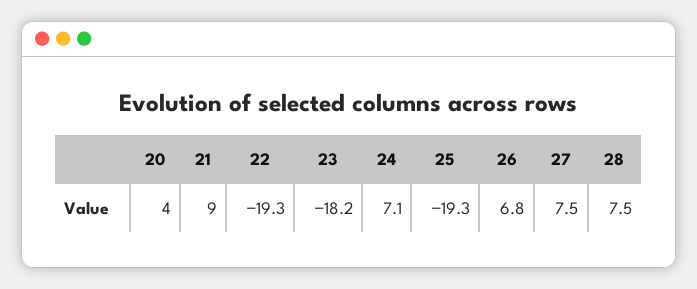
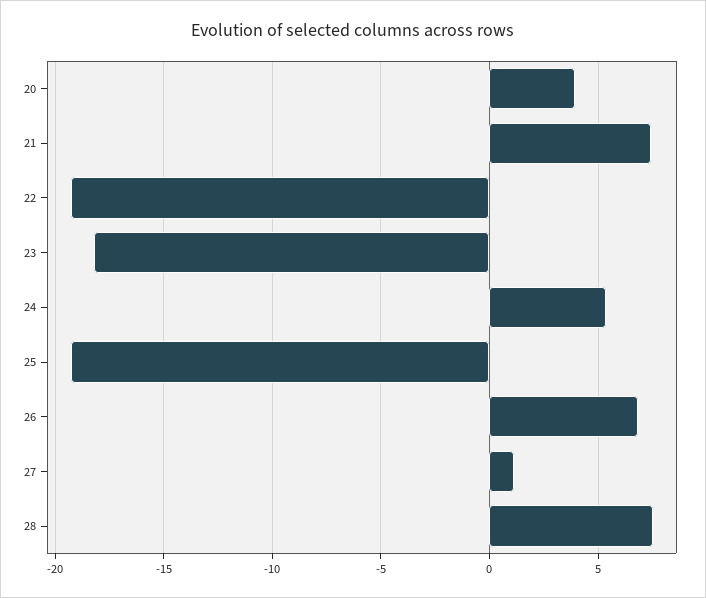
  {
    "20": 4,
-   "21": 9,
+   "21": 7.5,
    "22": -19.3,
    "23": -18.2,
-   "24": 7.1,
+   "24": 5.5,
    "25": -19.3,
    "26": 6.8,
-   "27": 7.5,
+   "27": 1,
    "28": 7.5
  }

